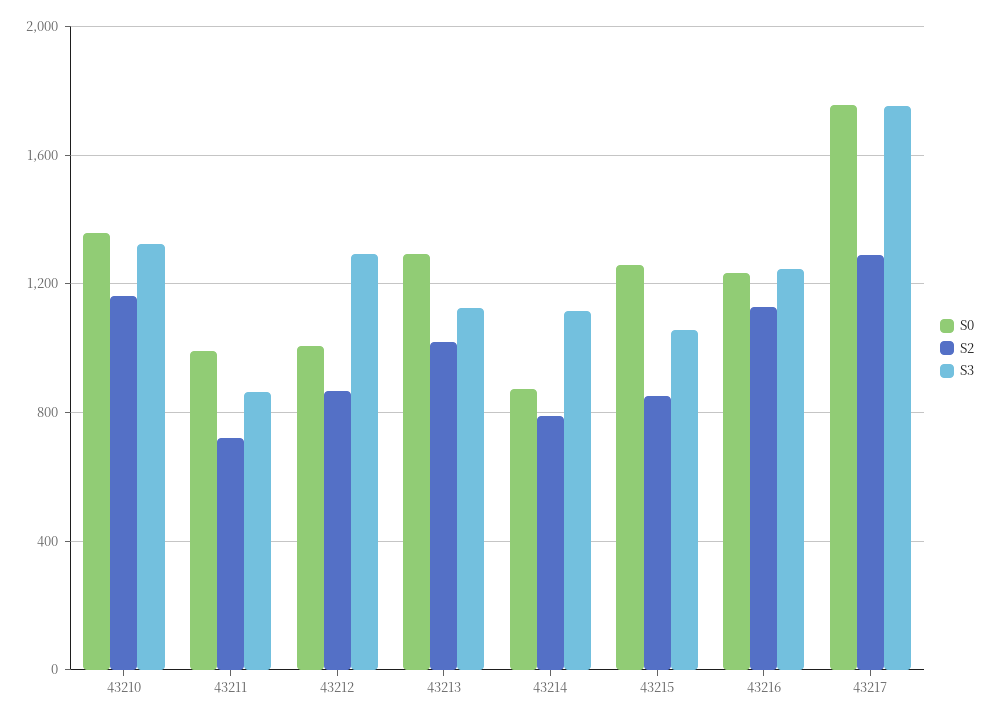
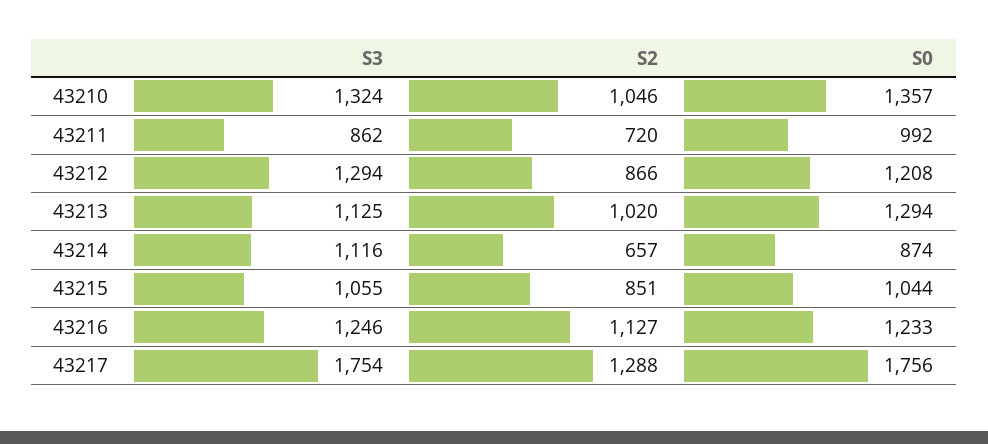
  {
    "S0": {
      "43210": 1357,
      "43211": 992,
-     "43212": 1000,
+     "43212": 1208,
      "43213": 1294,
      "43214": 874,
-     "43215": 1250,
+     "43215": 1044,
      "43216": 1233,
      "43217": 1756
    },
    "S2": {
-     "43210": 1150,
+     "43210": 1046,
      "43211": 720,
      "43212": 866,
      "43213": 1020,
-     "43214": 800,
+     "43214": 657,
      "43215": 851,
      "43216": 1127,
      "43217": 1288
    },
    "S3": {
      "43210": 1324,
      "43211": 862,
      "43212": 1294,
      "43213": 1125,
      "43214": 1116,
      "43215": 1055,
      "43216": 1246,
      "43217": 1754
    }
  }

